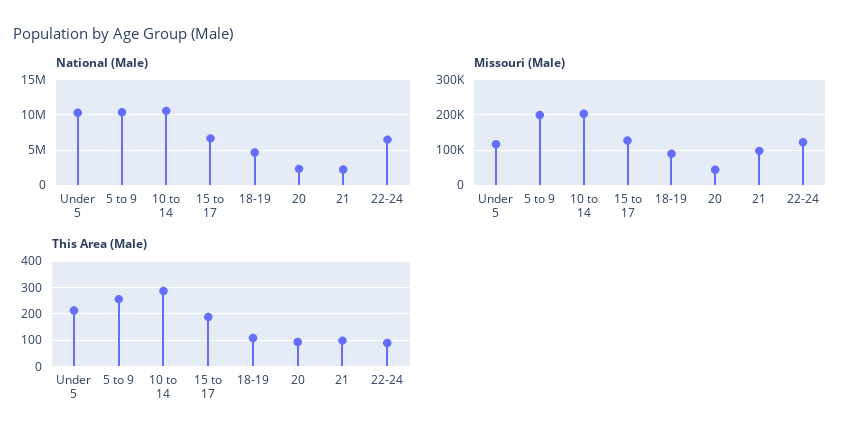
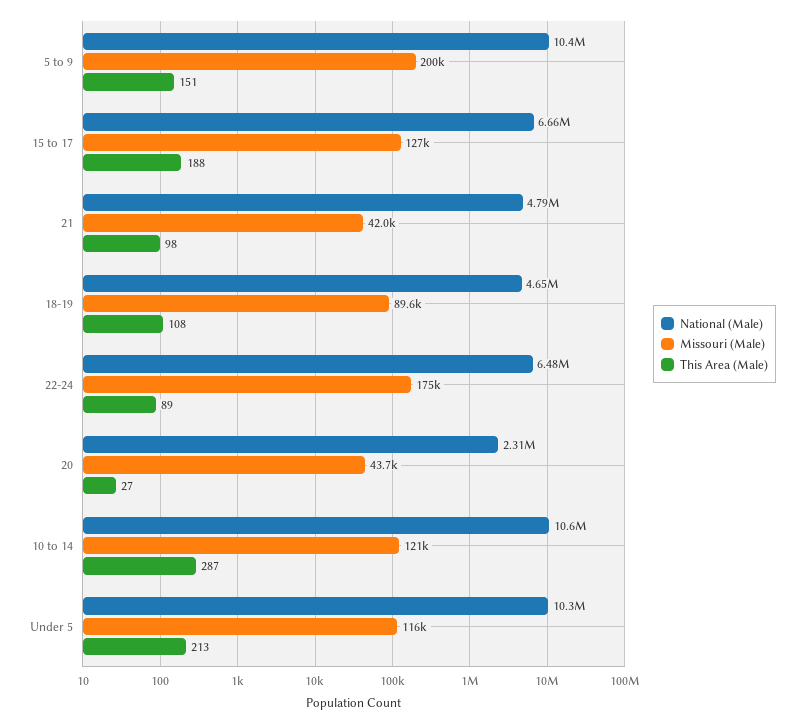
  {
    "National (Male)": {
      "Under 5": 10300000,
      "5 to 9": 10400000,
      "10 to 14": 10600000,
      "15 to 17": 6660000,
      "18-19": 4650000,
      "20": 2310000,
-     "21": 2000000,
+     "21": 4790000,
      "22-24": 6480000
    },
    "Missouri (Male)": {
      "Under 5": 116000,
      "5 to 9": 200000,
-     "10 to 14": 200000,
+     "10 to 14": 121000,
      "15 to 17": 127000,
      "18-19": 89600,
      "20": 43700,
-     "21": 100000,
+     "21": 42000,
-     "22-24": 120000
+     "22-24": 175000
    },
    "This Area (Male)": {
      "Under 5": 213,
-     "5 to 9": 250,
+     "5 to 9": 151,
      "10 to 14": 287,
      "15 to 17": 188,
      "18-19": 108,
-     "20": 100,
+     "20": 27,
      "21": 98,
      "22-24": 89
    }
  }

